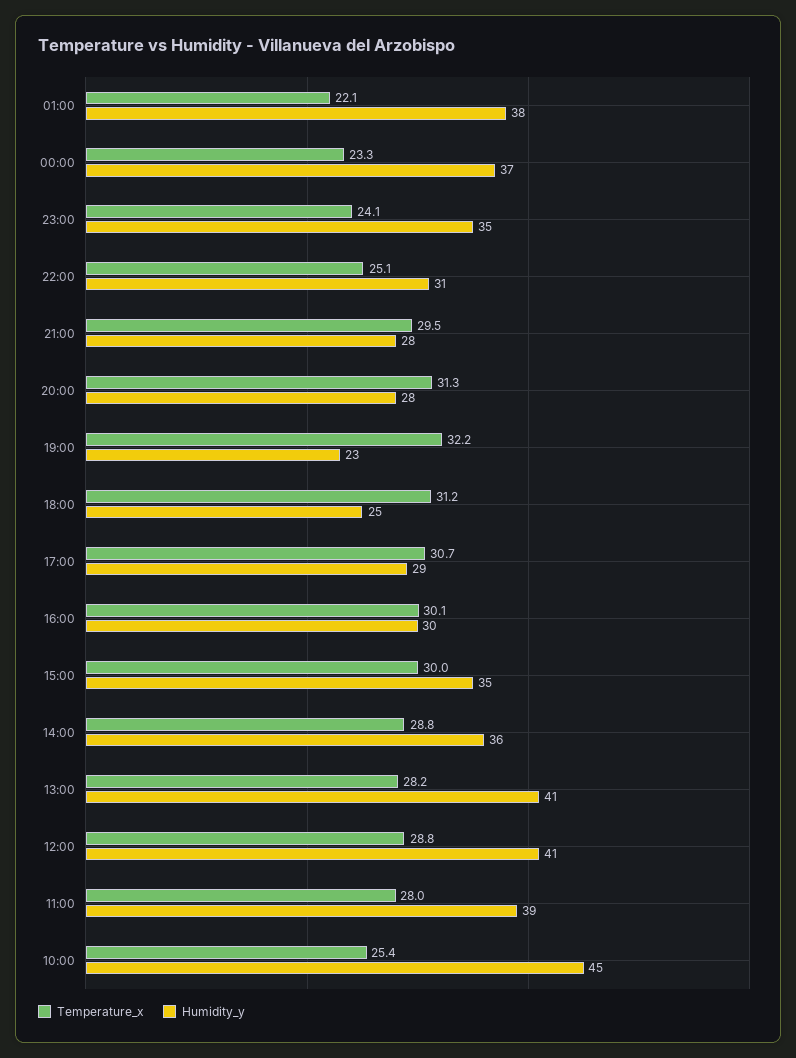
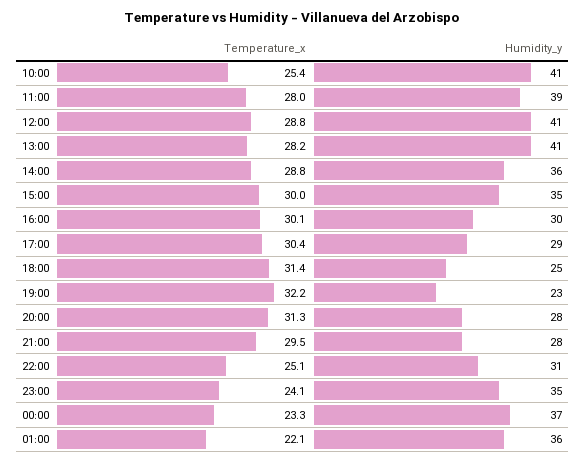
  {
    "Temperature_x": {
      "01:00": 22.1,
      "00:00": 23.3,
      "23:00": 24.1,
      "22:00": 25.1,
      "21:00": 29.5,
      "20:00": 31.3,
      "19:00": 32.2,
-     "18:00": 31.2,
+     "18:00": 31.4,
-     "17:00": 30.7,
+     "17:00": 30.4,
      "16:00": 30.1,
      "15:00": 30,
      "14:00": 28.8,
      "13:00": 28.2,
      "12:00": 28.8,
      "11:00": 28,
      "10:00": 25.4
    },
    "Humidity_y": {
-     "01:00": 38,
+     "01:00": 36,
      "00:00": 37,
      "23:00": 35,
      "22:00": 31,
      "21:00": 28,
      "20:00": 28,
      "19:00": 23,
      "18:00": 25,
      "17:00": 29,
      "16:00": 30,
      "15:00": 35,
      "14:00": 36,
      "13:00": 41,
      "12:00": 41,
      "11:00": 39,
-     "10:00": 45
+     "10:00": 41
    }
  }

